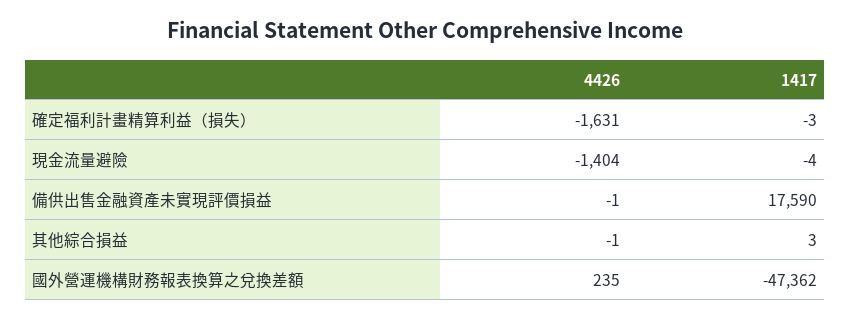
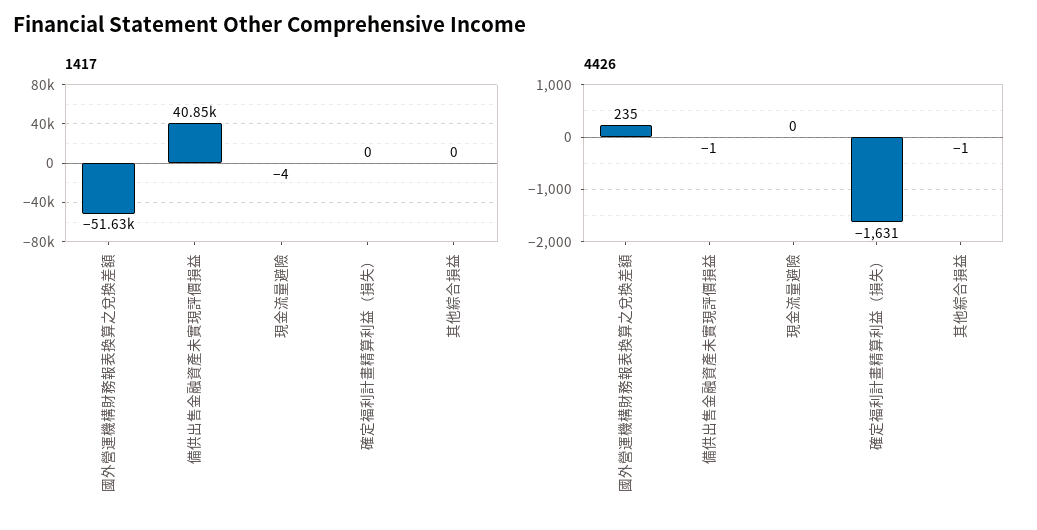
  {
    "4426": {
      "確定福利計畫精算利益（損失）": -1631,
-     "現金流量避險": -1404,
+     "現金流量避險": 0,
      "備供出售金融資產未實現評價損益": -1,
      "其他綜合損益": -1,
      "國外營運機構財務報表換算之兌換差額": 235
    },
    "1417": {
-     "確定福利計畫精算利益（損失）": -3,
+     "確定福利計畫精算利益（損失）": 0,
      "現金流量避險": -4,
-     "備供出售金融資產未實現評價損益": 17590,
+     "備供出售金融資產未實現評價損益": 40850,
-     "其他綜合損益": 3,
+     "其他綜合損益": 0,
-     "國外營運機構財務報表換算之兌換差額": -47362
+     "國外營運機構財務報表換算之兌換差額": -51630
    }
  }

